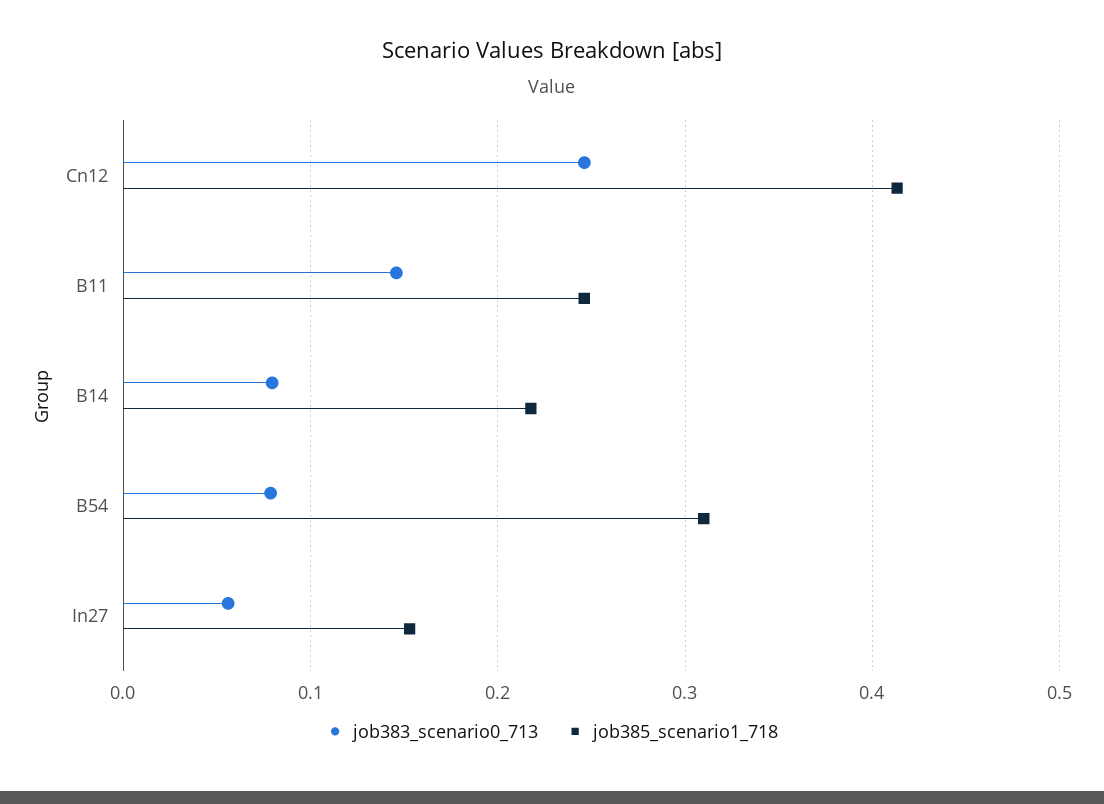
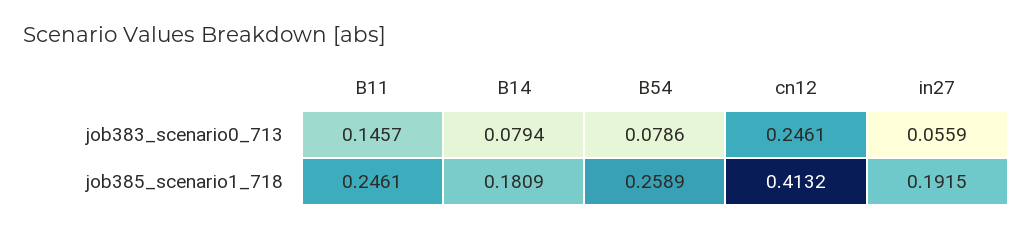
  {
    "job383_scenario0_713": {
      "Cn12": 0.2461,
      "B11": 0.1457,
      "B14": 0.0794,
      "B54": 0.0786,
      "In27": 0.0559
    },
    "job385_scenario1_718": {
      "Cn12": 0.4132,
      "B11": 0.2461,
-     "B14": 0.22,
+     "B14": 0.1809,
-     "B54": 0.31,
+     "B54": 0.2589,
-     "In27": 0.15
+     "In27": 0.1915
    }
  }

